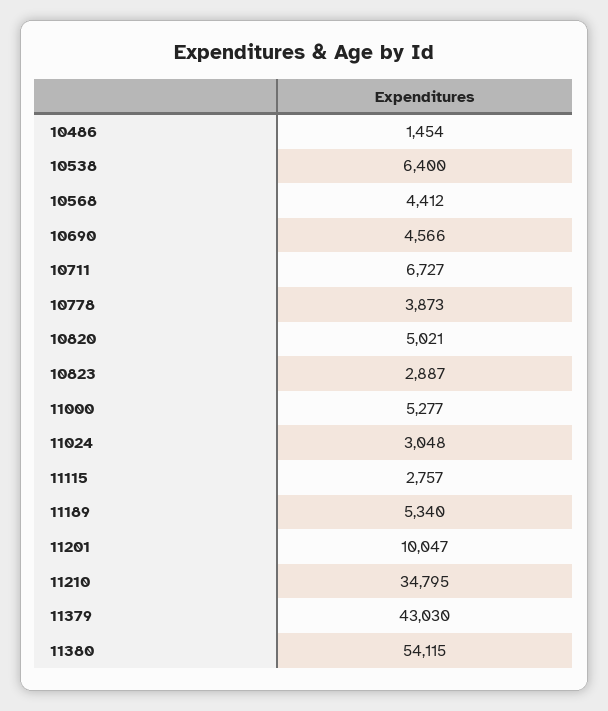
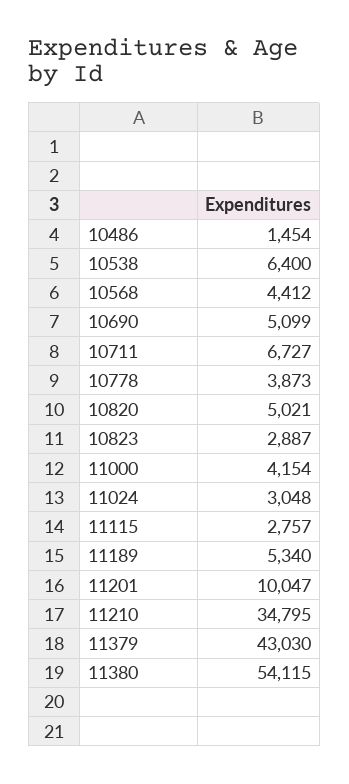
  {
    "10486": 1454,
    "10538": 6400,
    "10568": 4412,
-   "10690": 4566,
+   "10690": 5099,
    "10711": 6727,
    "10778": 3873,
    "10820": 5021,
    "10823": 2887,
-   "11000": 5277,
+   "11000": 4154,
    "11024": 3048,
    "11115": 2757,
    "11189": 5340,
    "11201": 10047,
    "11210": 34795,
    "11379": 43030,
    "11380": 54115
  }

